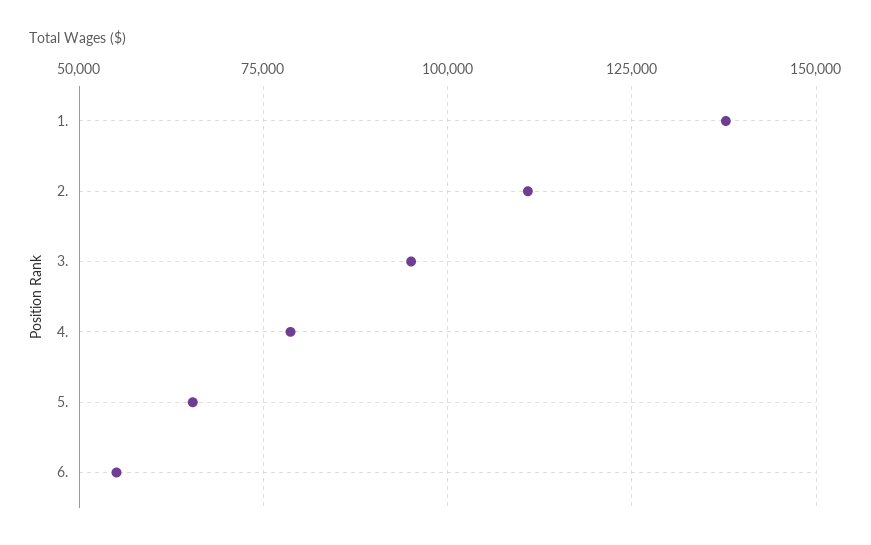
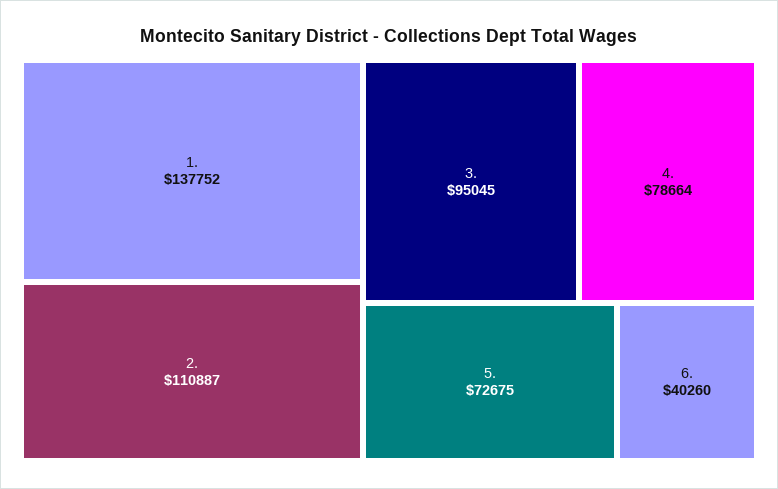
  {
    "1.": 137752,
    "2.": 110887,
    "3.": 95045,
    "4.": 78664,
-   "5.": 65000,
+   "5.": 72675,
-   "6.": 55000
+   "6.": 40260
  }

